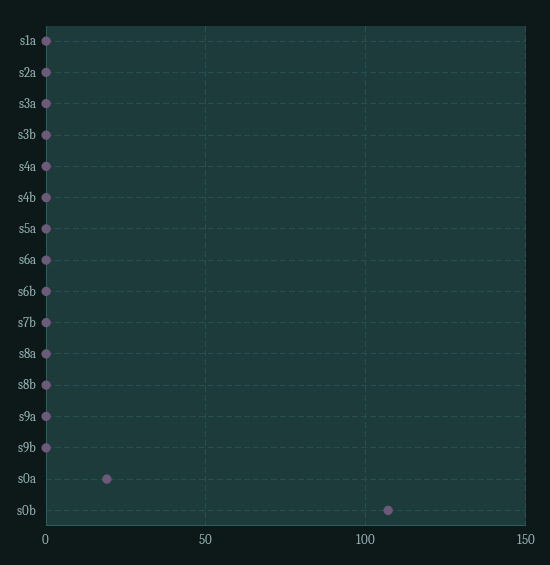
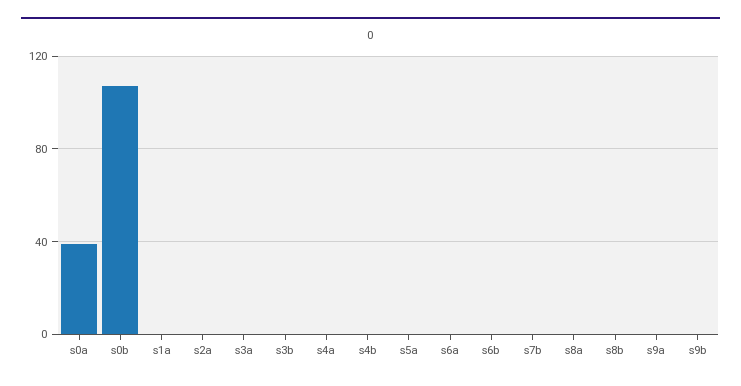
  {
    "s1a": 0,
    "s2a": 0,
    "s3a": 0,
    "s3b": 0,
    "s4a": 0,
    "s4b": 0,
    "s5a": 0,
    "s6a": 0,
    "s6b": 0,
    "s7b": 0,
    "s8a": 0,
    "s8b": 0,
    "s9a": 0,
    "s9b": 0,
-   "s0a": 20,
+   "s0a": 40,
    "s0b": 105
  }

